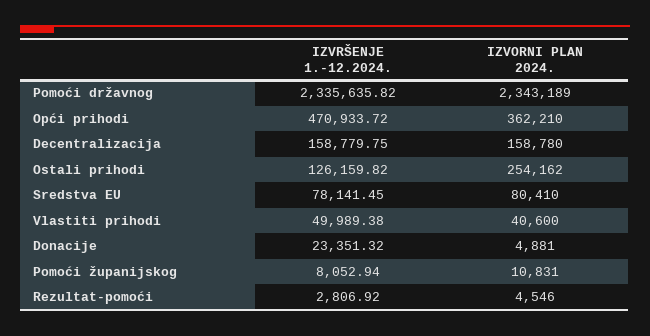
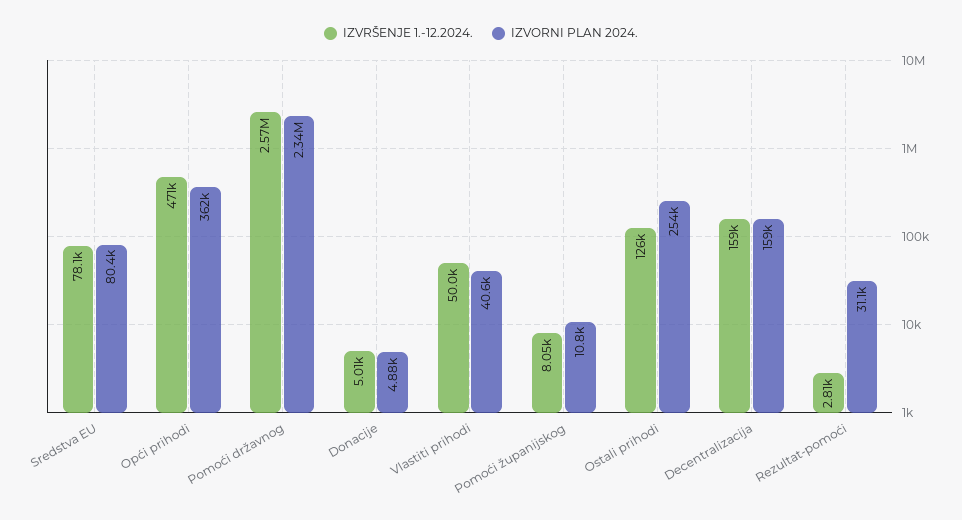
  {
    "IZVRŠENJE 1.-12.2024.": {
-     "Pomoći državnog": 2335635.82,
+     "Pomoći državnog": 2570000,
      "Opći prihodi": 470933.72,
      "Decentralizacija": 158779.75,
      "Ostali prihodi": 126159.82,
      "Sredstva EU": 78141.45,
      "Vlastiti prihodi": 49989.38,
-     "Donacije": 23351.32,
+     "Donacije": 5010,
      "Pomoći županijskog": 8052.94,
      "Rezultat-pomoći": 2806.92
    },
    "IZVORNI PLAN 2024.": {
      "Pomoći državnog": 2343189,
      "Opći prihodi": 362210,
      "Decentralizacija": 158780,
      "Ostali prihodi": 254162,
      "Sredstva EU": 80410,
      "Vlastiti prihodi": 40600,
      "Donacije": 4881,
      "Pomoći županijskog": 10831,
-     "Rezultat-pomoći": 4546
+     "Rezultat-pomoći": 31100
    }
  }

